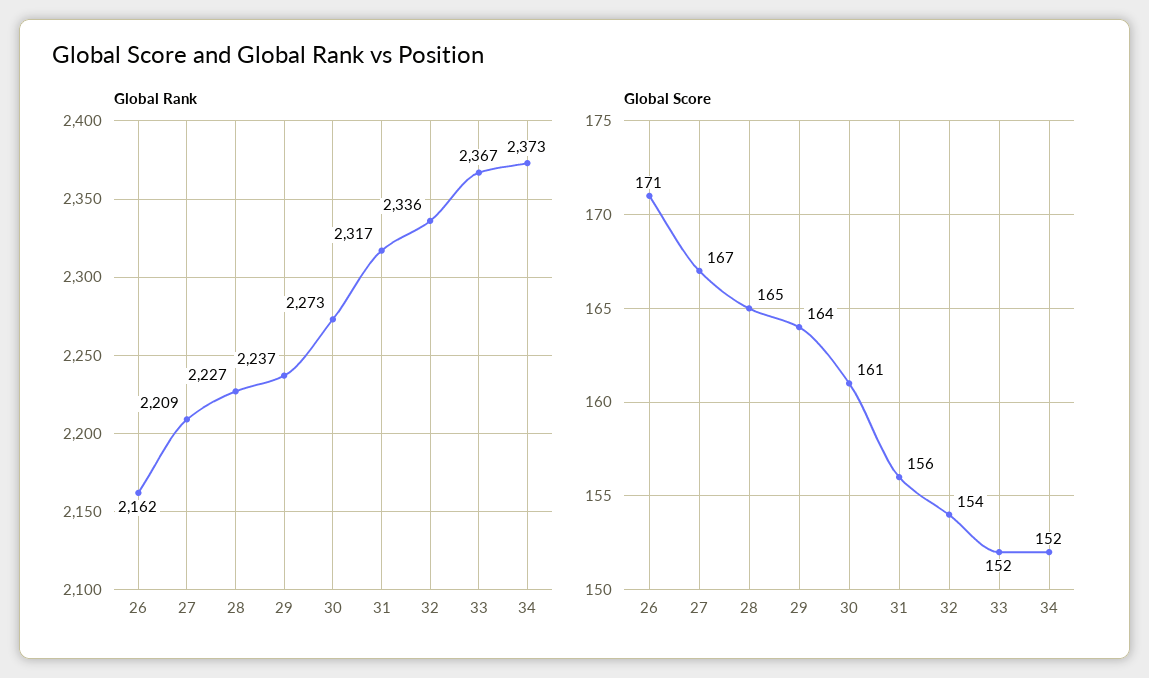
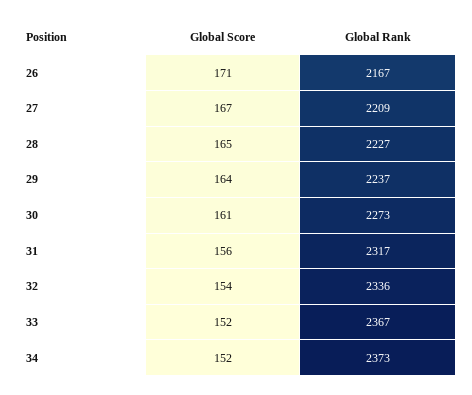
  {
    "Global Rank": {
-     "26": 2162,
+     "26": 2167,
      "27": 2209,
      "28": 2227,
      "29": 2237,
      "30": 2273,
      "31": 2317,
      "32": 2336,
      "33": 2367,
      "34": 2373
    },
    "Global Score": {
      "26": 171,
      "27": 167,
      "28": 165,
      "29": 164,
      "30": 161,
      "31": 156,
      "32": 154,
      "33": 152,
      "34": 152
    }
  }

